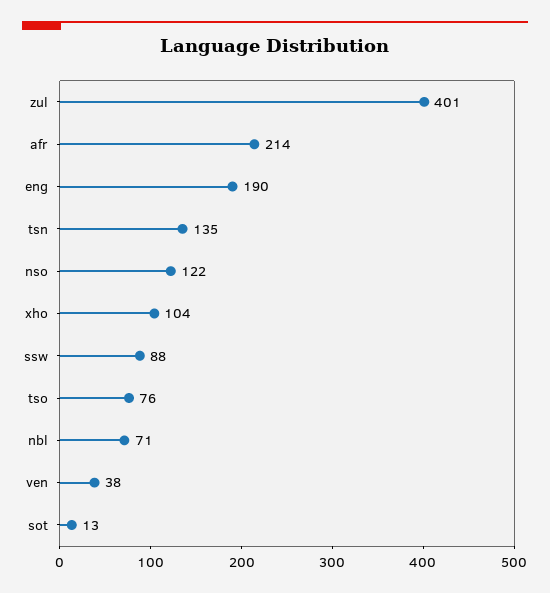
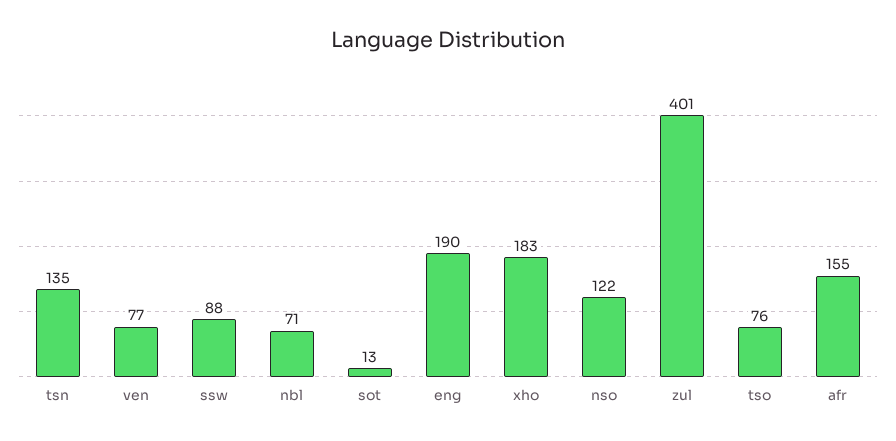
  {
    "zul": 401,
-   "afr": 214,
+   "afr": 155,
    "eng": 190,
    "tsn": 135,
    "nso": 122,
-   "xho": 104,
+   "xho": 183,
    "ssw": 88,
    "tso": 76,
    "nbl": 71,
-   "ven": 38,
+   "ven": 77,
    "sot": 13
  }

